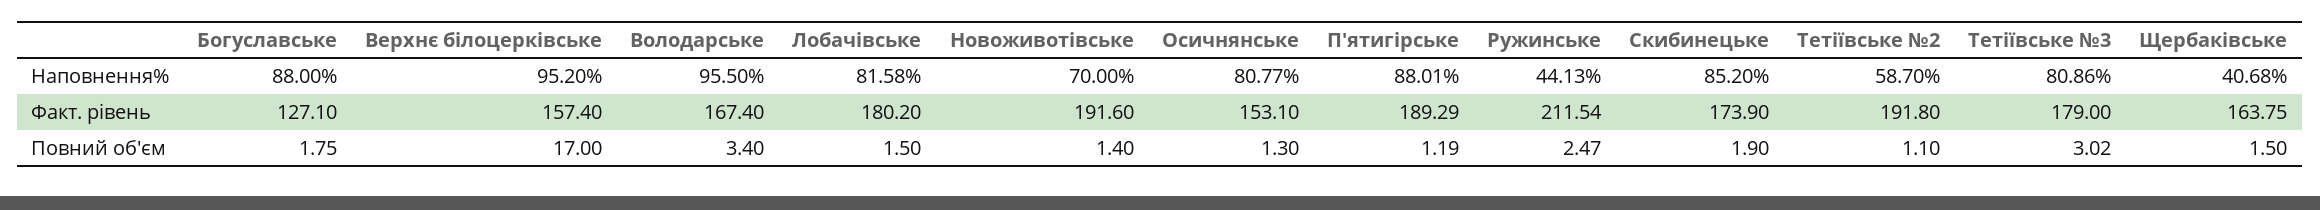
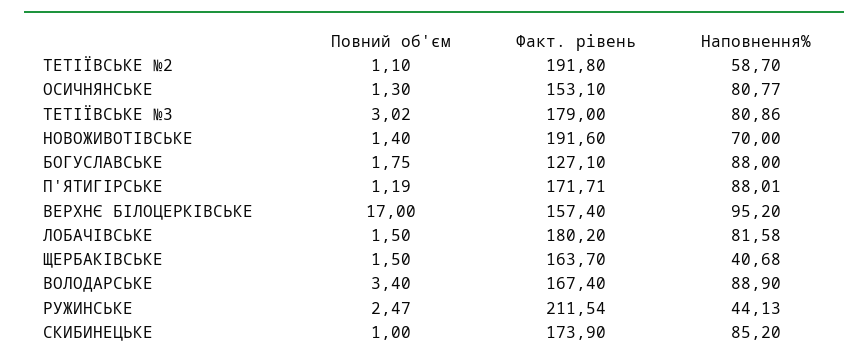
  {
    "Богуславське": {
      "Наповнення%": 88,
      "Факт. рівень": 127.1,
      "Повний об'єм": 1.75
    },
    "Верхнє білоцерківське": {
      "Наповнення%": 95.2,
      "Факт. рівень": 157.4,
      "Повний об'єм": 17
    },
    "Володарське": {
-     "Наповнення%": 95.5,
+     "Наповнення%": 88.9,
      "Факт. рівень": 167.4,
      "Повний об'єм": 3.4
    },
    "Лобачівське": {
      "Наповнення%": 81.58,
      "Факт. рівень": 180.2,
      "Повний об'єм": 1.5
    },
    "Новоживотівське": {
      "Наповнення%": 70,
      "Факт. рівень": 191.6,
      "Повний об'єм": 1.4
    },
    "Осичнянське": {
      "Наповнення%": 80.77,
      "Факт. рівень": 153.1,
      "Повний об'єм": 1.3
    },
    "П'ятигірське": {
      "Наповнення%": 88.01,
-     "Факт. рівень": 189.29,
+     "Факт. рівень": 171.71,
      "Повний об'єм": 1.19
    },
    "Ружинське": {
      "Наповнення%": 44.13,
      "Факт. рівень": 211.54,
      "Повний об'єм": 2.47
    },
    "Скибинецьке": {
      "Наповнення%": 85.2,
      "Факт. рівень": 173.9,
-     "Повний об'єм": 1.9
+     "Повний об'єм": 1
    },
    "Тетіївське №2": {
      "Наповнення%": 58.7,
      "Факт. рівень": 191.8,
      "Повний об'єм": 1.1
    },
    "Тетіївське №3": {
      "Наповнення%": 80.86,
      "Факт. рівень": 179,
      "Повний об'єм": 3.02
    },
    "Щербаківське": {
      "Наповнення%": 40.68,
-     "Факт. рівень": 163.75,
+     "Факт. рівень": 163.7,
      "Повний об'єм": 1.5
    }
  }

